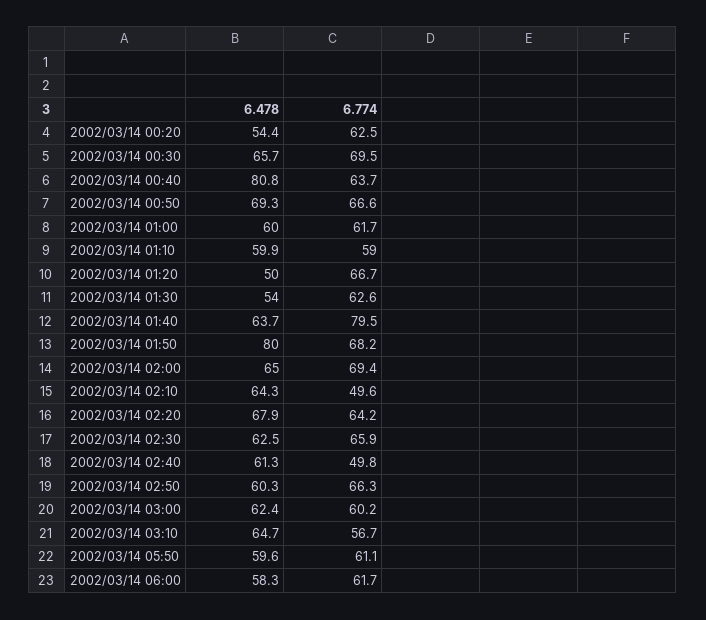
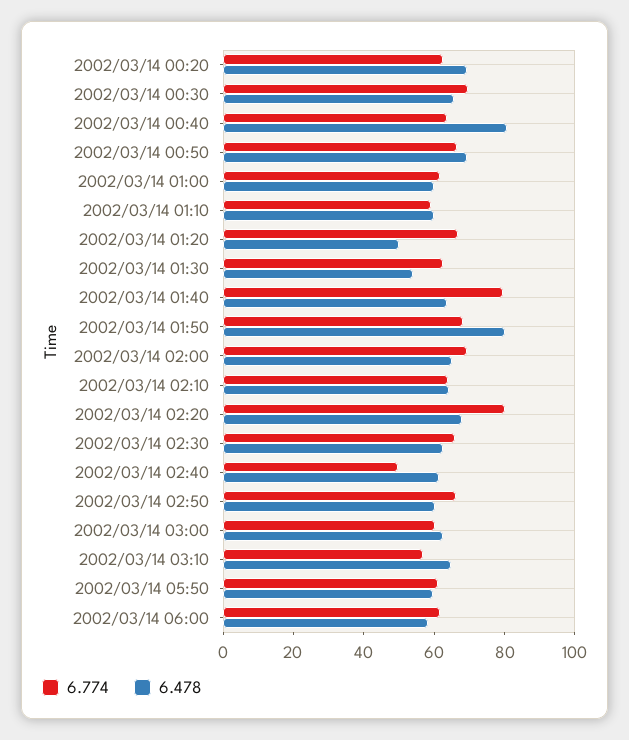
  {
    "6.478": {
-     "2002/03/14 00:20": 54.4,
+     "2002/03/14 00:20": 70,
      "2002/03/14 00:30": 65.7,
      "2002/03/14 00:40": 80.8,
      "2002/03/14 00:50": 69.3,
      "2002/03/14 01:00": 60,
      "2002/03/14 01:10": 59.9,
      "2002/03/14 01:20": 50,
      "2002/03/14 01:30": 54,
      "2002/03/14 01:40": 63.7,
      "2002/03/14 01:50": 80,
      "2002/03/14 02:00": 65,
      "2002/03/14 02:10": 64.3,
      "2002/03/14 02:20": 67.9,
      "2002/03/14 02:30": 62.5,
      "2002/03/14 02:40": 61.3,
      "2002/03/14 02:50": 60.3,
      "2002/03/14 03:00": 62.4,
      "2002/03/14 03:10": 64.7,
      "2002/03/14 05:50": 59.6,
      "2002/03/14 06:00": 58.3
    },
    "6.774": {
      "2002/03/14 00:20": 62.5,
      "2002/03/14 00:30": 69.5,
      "2002/03/14 00:40": 63.7,
      "2002/03/14 00:50": 66.6,
      "2002/03/14 01:00": 61.7,
      "2002/03/14 01:10": 59,
      "2002/03/14 01:20": 66.7,
      "2002/03/14 01:30": 62.6,
      "2002/03/14 01:40": 79.5,
      "2002/03/14 01:50": 68.2,
      "2002/03/14 02:00": 69.4,
-     "2002/03/14 02:10": 49.6,
+     "2002/03/14 02:10": 65,
-     "2002/03/14 02:20": 64.2,
+     "2002/03/14 02:20": 80,
      "2002/03/14 02:30": 65.9,
      "2002/03/14 02:40": 49.8,
      "2002/03/14 02:50": 66.3,
      "2002/03/14 03:00": 60.2,
      "2002/03/14 03:10": 56.7,
      "2002/03/14 05:50": 61.1,
      "2002/03/14 06:00": 61.7
    }
  }

